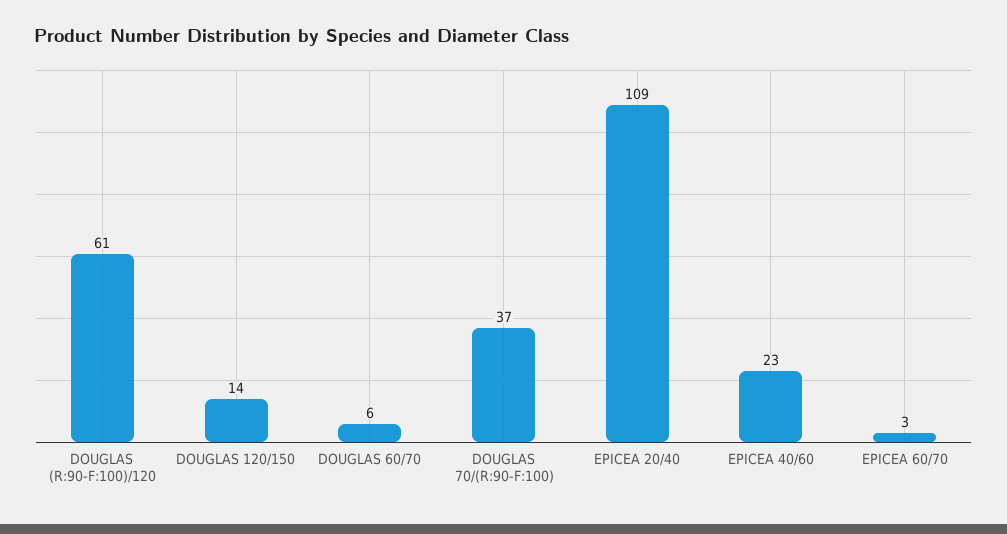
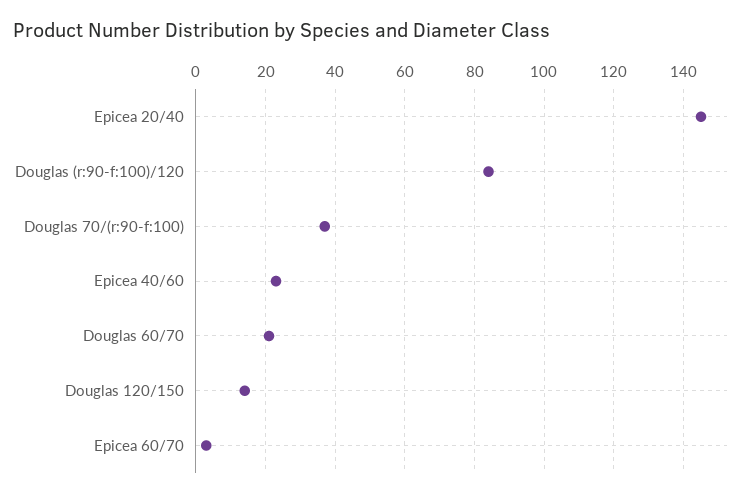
  {
-   "DOUGLAS (R:90-F:100)/120": 61,
+   "DOUGLAS (R:90-F:100)/120": 85,
    "DOUGLAS 120/150": 14,
-   "DOUGLAS 60/70": 6,
+   "DOUGLAS 60/70": 20,
    "DOUGLAS 70/(R:90-F:100)": 37,
-   "EPICEA 20/40": 109,
+   "EPICEA 20/40": 145,
    "EPICEA 40/60": 23,
    "EPICEA 60/70": 3
  }

